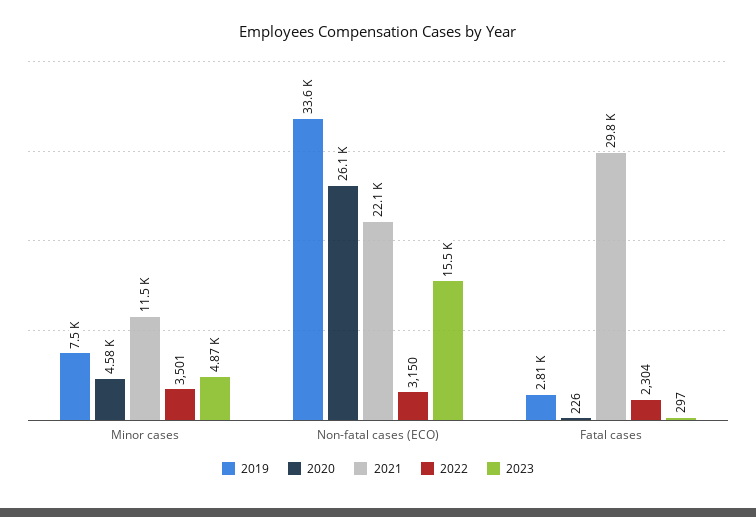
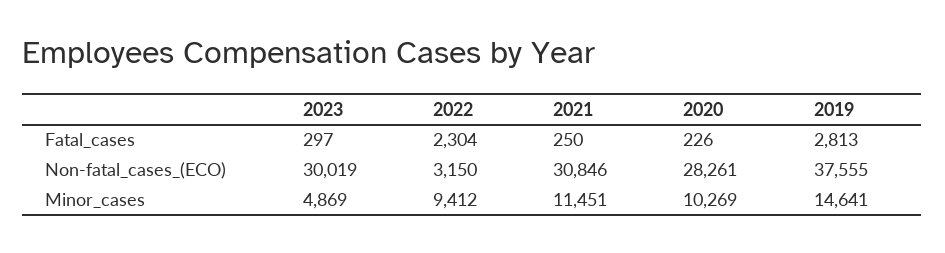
  {
    "2019": {
-     "Minor cases": 7500,
+     "Minor cases": 14641,
-     "Non-fatal cases (ECO)": 33600,
+     "Non-fatal cases (ECO)": 37555,
      "Fatal cases": 2813
    },
    "2020": {
-     "Minor cases": 4580,
+     "Minor cases": 10269,
-     "Non-fatal cases (ECO)": 26100,
+     "Non-fatal cases (ECO)": 28261,
      "Fatal cases": 226
    },
    "2021": {
      "Minor cases": 11451,
-     "Non-fatal cases (ECO)": 22100,
+     "Non-fatal cases (ECO)": 30846,
-     "Fatal cases": 29800
+     "Fatal cases": 250
    },
    "2022": {
-     "Minor cases": 3501,
+     "Minor cases": 9412,
      "Non-fatal cases (ECO)": 3150,
      "Fatal cases": 2304
    },
    "2023": {
      "Minor cases": 4869,
-     "Non-fatal cases (ECO)": 15500,
+     "Non-fatal cases (ECO)": 30019,
      "Fatal cases": 297
    }
  }

